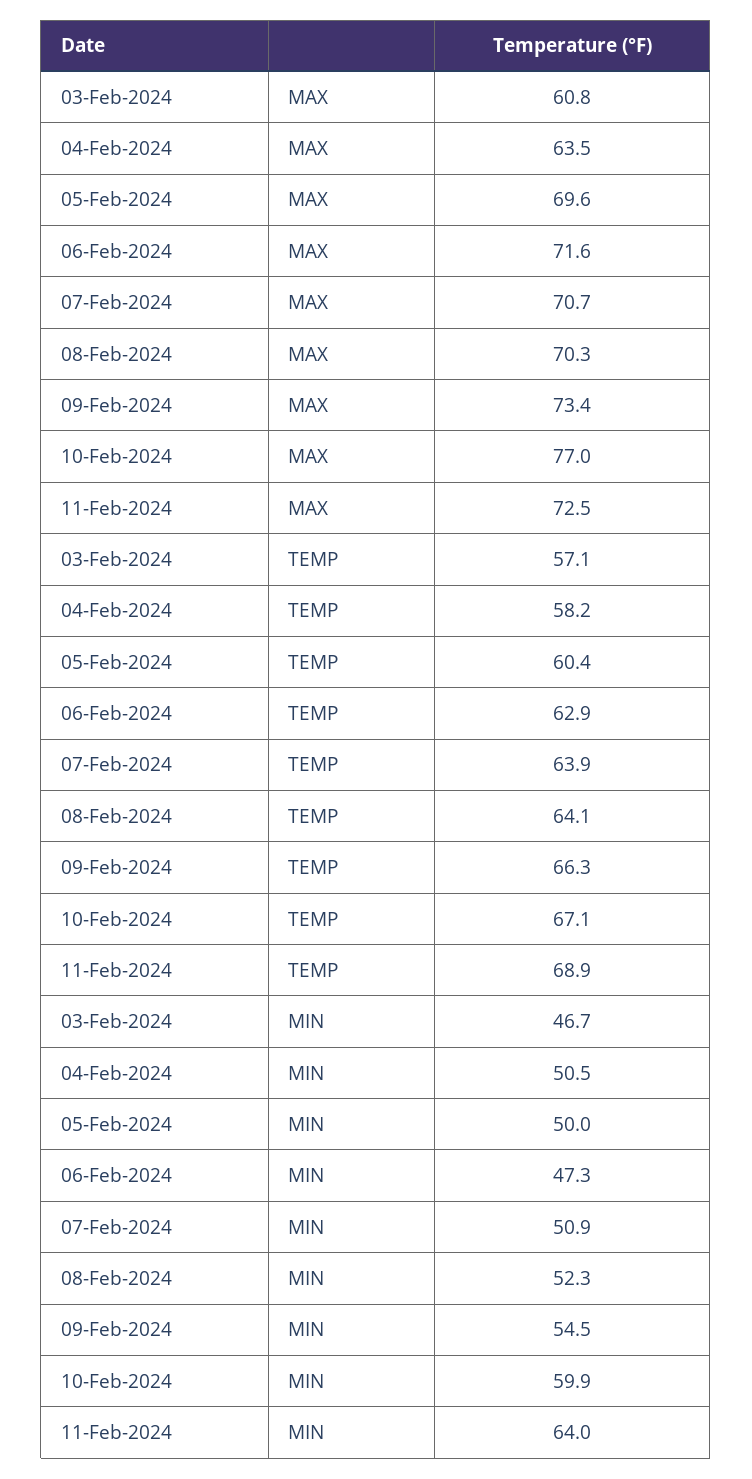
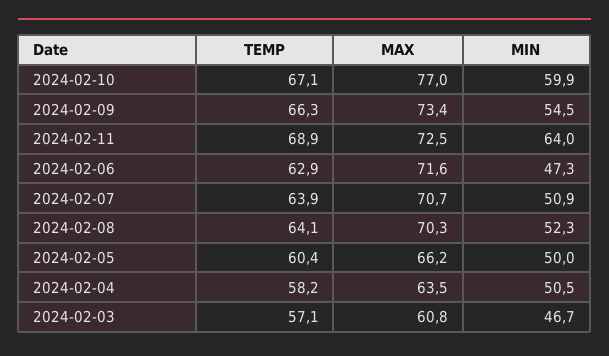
  {
    "03-Feb-2024": {
      "MAX": 60.8,
      "TEMP": 57.1,
      "MIN": 46.7
    },
    "04-Feb-2024": {
      "MAX": 63.5,
      "TEMP": 58.2,
      "MIN": 50.5
    },
    "05-Feb-2024": {
-     "MAX": 69.6,
+     "MAX": 66.2,
      "TEMP": 60.4,
      "MIN": 50
    },
    "06-Feb-2024": {
      "MAX": 71.6,
      "TEMP": 62.9,
      "MIN": 47.3
    },
    "07-Feb-2024": {
      "MAX": 70.7,
      "TEMP": 63.9,
      "MIN": 50.9
    },
    "08-Feb-2024": {
      "MAX": 70.3,
      "TEMP": 64.1,
      "MIN": 52.3
    },
    "09-Feb-2024": {
      "MAX": 73.4,
      "TEMP": 66.3,
      "MIN": 54.5
    },
    "10-Feb-2024": {
      "MAX": 77,
      "TEMP": 67.1,
      "MIN": 59.9
    },
    "11-Feb-2024": {
      "MAX": 72.5,
      "TEMP": 68.9,
      "MIN": 64
    }
  }

